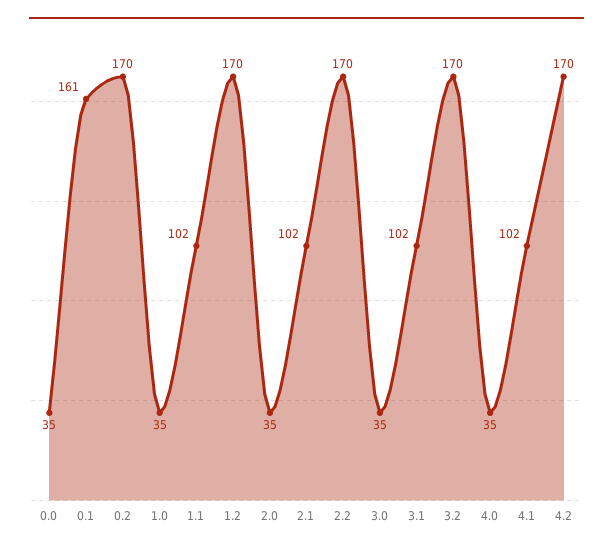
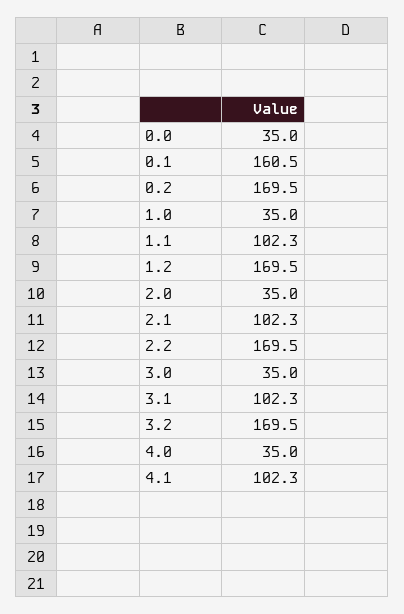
  {
    "0.0": 35,
    "0.1": 160.5,
    "0.2": 169.5,
    "1.0": 35,
    "1.1": 102.3,
    "1.2": 169.5,
    "2.0": 35,
    "2.1": 102.3,
    "2.2": 169.5,
    "3.0": 35,
    "3.1": 102.3,
    "3.2": 169.5,
    "4.0": 35,
-   "4.1": 102.3,
+   "4.1": 102.3
-   "4.2": 170
  }

